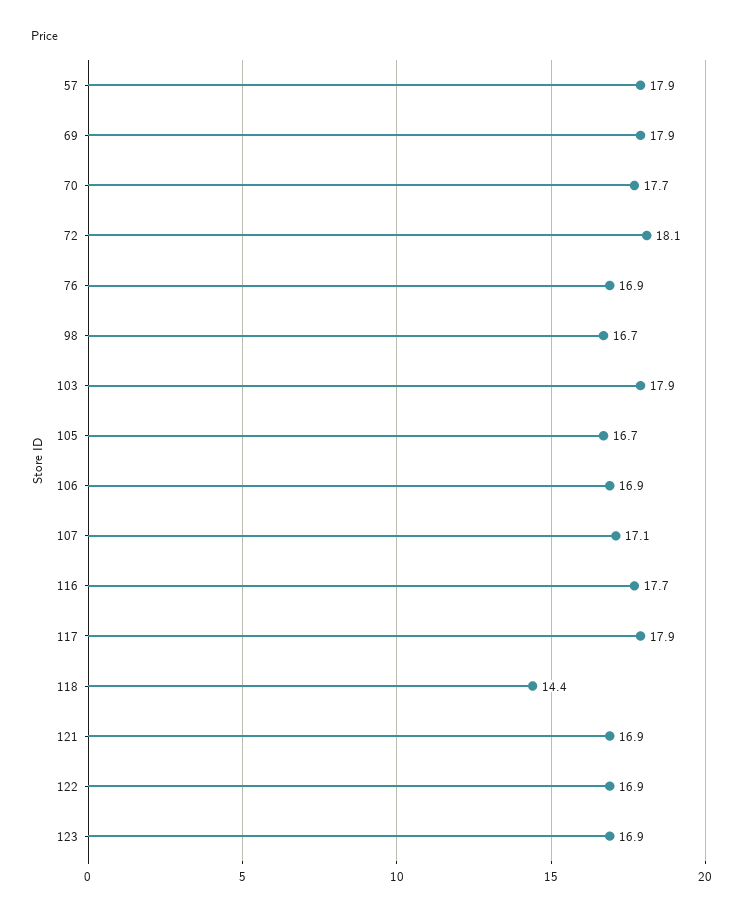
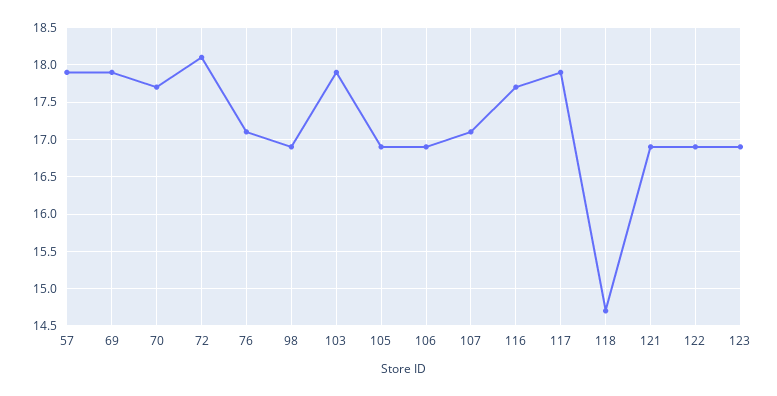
  {
    "57": 17.9,
    "69": 17.9,
    "70": 17.7,
    "72": 18.1,
-   "76": 16.9,
+   "76": 17.1,
-   "98": 16.7,
+   "98": 16.9,
    "103": 17.9,
-   "105": 16.7,
+   "105": 16.9,
    "106": 16.9,
    "107": 17.1,
    "116": 17.7,
    "117": 17.9,
-   "118": 14.4,
+   "118": 14.7,
    "121": 16.9,
    "122": 16.9,
    "123": 16.9
  }

